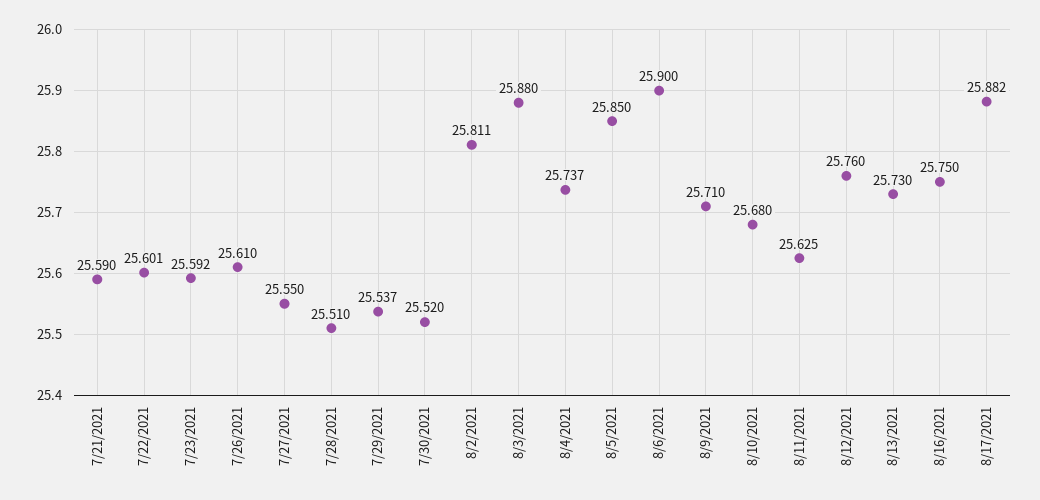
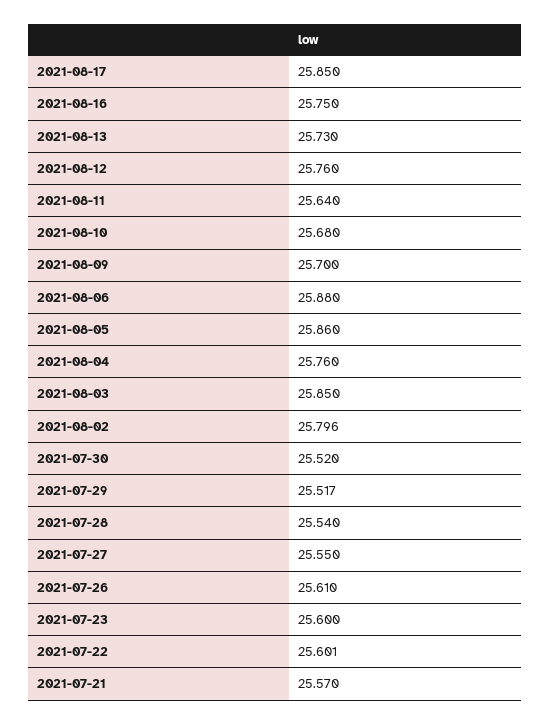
  {
-   "7/21/2021": 25.59,
+   "7/21/2021": 25.57,
    "7/22/2021": 25.601,
-   "7/23/2021": 25.592,
+   "7/23/2021": 25.6,
    "7/26/2021": 25.61,
    "7/27/2021": 25.55,
-   "7/28/2021": 25.51,
+   "7/28/2021": 25.54,
-   "7/29/2021": 25.537,
+   "7/29/2021": 25.517,
    "7/30/2021": 25.52,
-   "8/2/2021": 25.811,
+   "8/2/2021": 25.796,
-   "8/3/2021": 25.88,
+   "8/3/2021": 25.85,
-   "8/4/2021": 25.737,
+   "8/4/2021": 25.76,
-   "8/5/2021": 25.85,
+   "8/5/2021": 25.86,
-   "8/6/2021": 25.9,
+   "8/6/2021": 25.88,
-   "8/9/2021": 25.71,
+   "8/9/2021": 25.7,
    "8/10/2021": 25.68,
-   "8/11/2021": 25.625,
+   "8/11/2021": 25.64,
    "8/12/2021": 25.76,
    "8/13/2021": 25.73,
    "8/16/2021": 25.75,
-   "8/17/2021": 25.882
+   "8/17/2021": 25.85
  }

